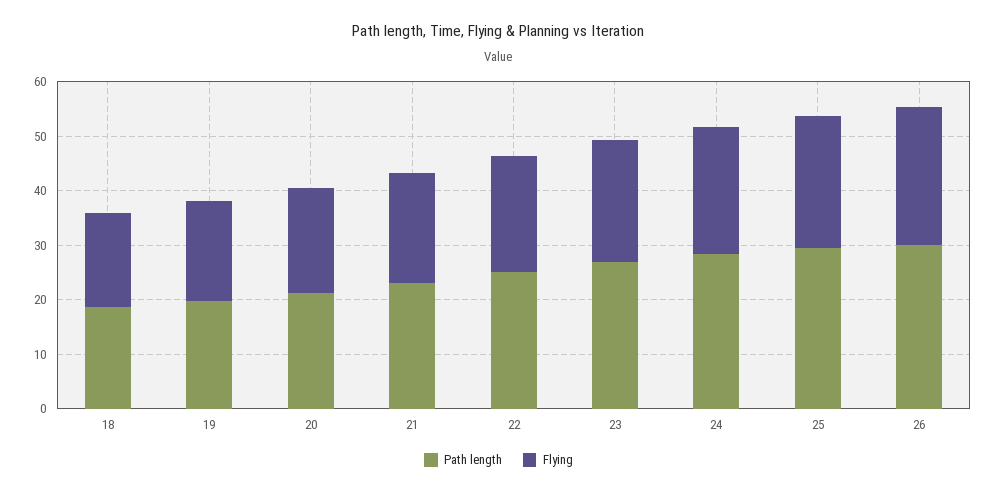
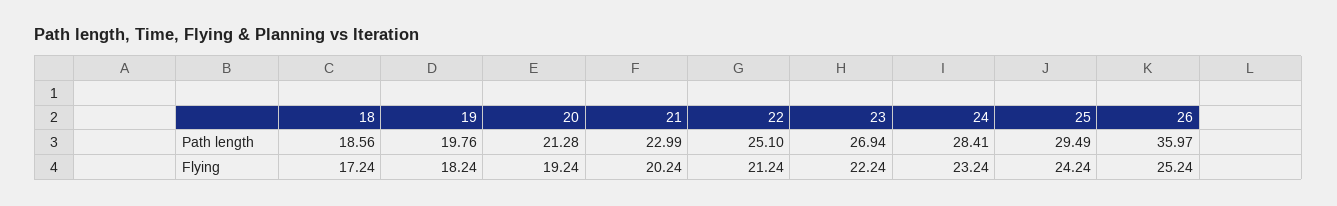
  {
    "Path length": {
      "18": 18.56,
      "19": 19.76,
      "20": 21.28,
      "21": 22.99,
      "22": 25.1,
      "23": 26.94,
      "24": 28.41,
      "25": 29.49,
-     "26": 30
+     "26": 35.97
    },
    "Flying": {
      "18": 17.24,
      "19": 18.24,
      "20": 19.24,
      "21": 20.24,
      "22": 21.24,
      "23": 22.24,
      "24": 23.24,
      "25": 24.24,
      "26": 25.24
    }
  }

